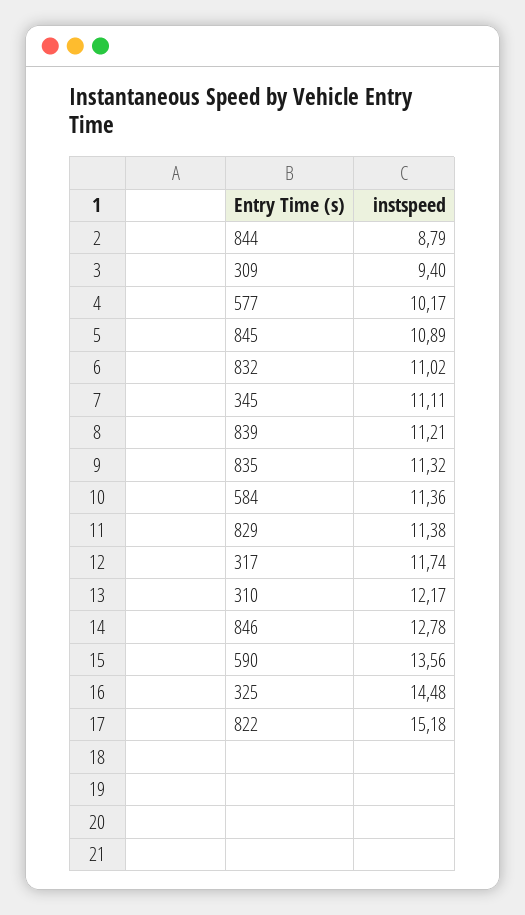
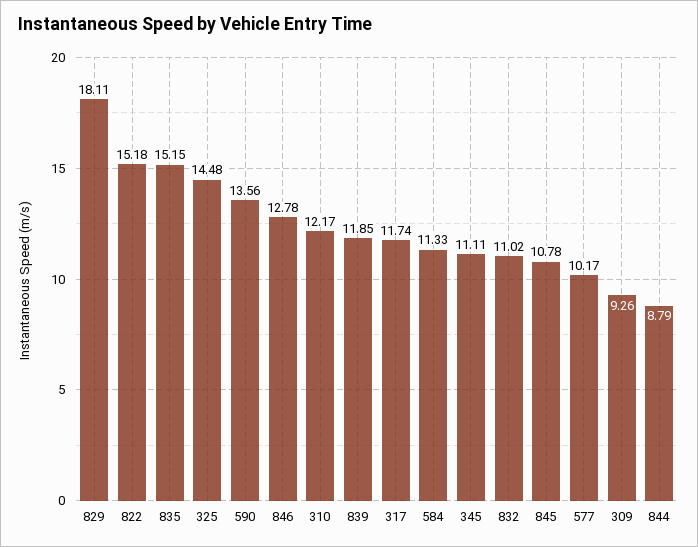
  {
    "844": 8.79,
-   "309": 9.4,
+   "309": 9.26,
    "577": 10.17,
-   "845": 10.89,
+   "845": 10.78,
    "832": 11.02,
    "345": 11.11,
-   "839": 11.21,
+   "839": 11.85,
-   "835": 11.32,
+   "835": 15.15,
-   "584": 11.36,
+   "584": 11.33,
-   "829": 11.38,
+   "829": 18.11,
    "317": 11.74,
    "310": 12.17,
    "846": 12.78,
    "590": 13.56,
    "325": 14.48,
    "822": 15.18
  }

